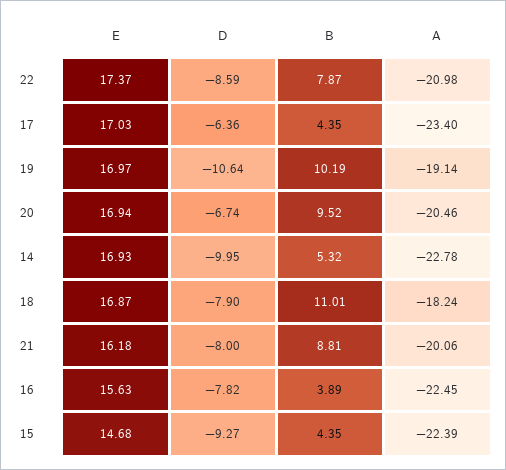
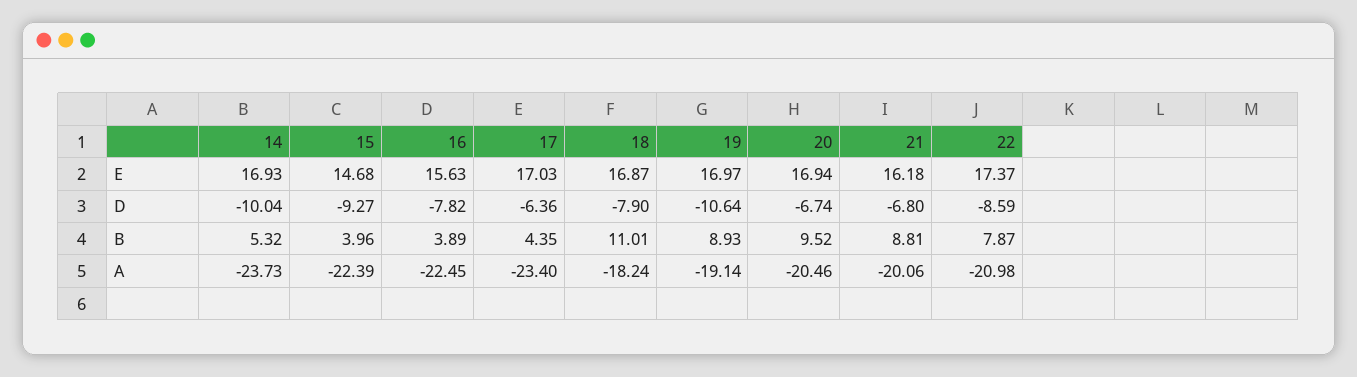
  {
    "E": {
      "22": 17.37,
      "17": 17.03,
      "19": 16.97,
      "20": 16.94,
      "14": 16.93,
      "18": 16.87,
      "21": 16.18,
      "16": 15.63,
      "15": 14.68
    },
    "D": {
      "22": -8.59,
      "17": -6.36,
      "19": -10.64,
      "20": -6.74,
-     "14": -9.95,
+     "14": -10.04,
      "18": -7.9,
-     "21": -8,
+     "21": -6.8,
      "16": -7.82,
      "15": -9.27
    },
    "B": {
      "22": 7.87,
      "17": 4.35,
-     "19": 10.19,
+     "19": 8.93,
      "20": 9.52,
      "14": 5.32,
      "18": 11.01,
      "21": 8.81,
      "16": 3.89,
-     "15": 4.35
+     "15": 3.96
    },
    "A": {
      "22": -20.98,
      "17": -23.4,
      "19": -19.14,
      "20": -20.46,
-     "14": -22.78,
+     "14": -23.73,
      "18": -18.24,
      "21": -20.06,
      "16": -22.45,
      "15": -22.39
    }
  }

